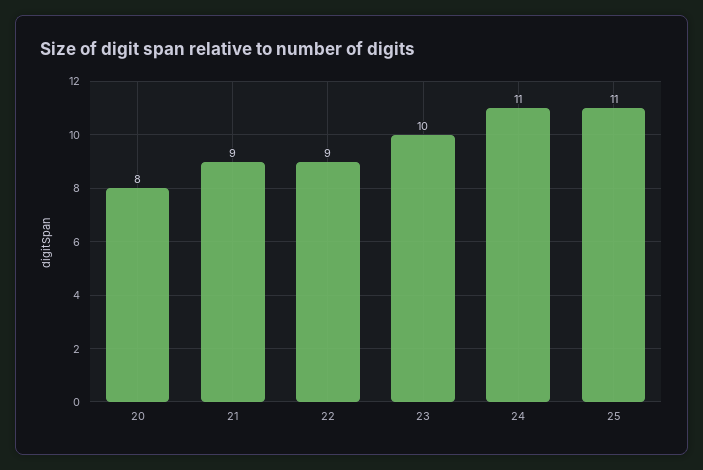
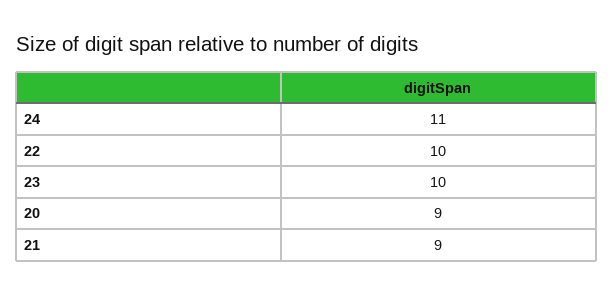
  {
-   "20": 8,
+   "20": 9,
    "21": 9,
-   "22": 9,
+   "22": 10,
    "23": 10,
-   "24": 11,
+   "24": 11
-   "25": 11
  }

